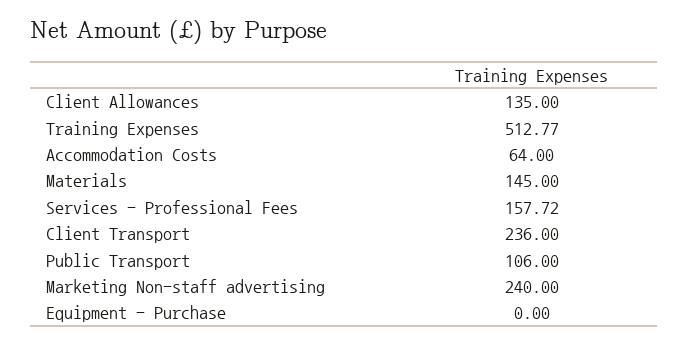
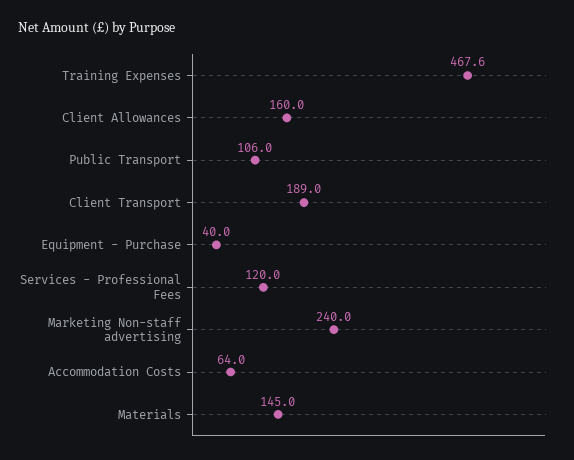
  {
-   "Client Allowances": 135,
+   "Client Allowances": 160,
-   "Training Expenses": 512.77,
+   "Training Expenses": 467.6,
    "Accommodation Costs": 64,
    "Materials": 145,
-   "Services - Professional Fees": 157.72,
+   "Services - Professional Fees": 120,
-   "Client Transport": 236,
+   "Client Transport": 189,
    "Public Transport": 106,
    "Marketing Non-staff advertising": 240,
-   "Equipment - Purchase": 0
+   "Equipment - Purchase": 40
  }

